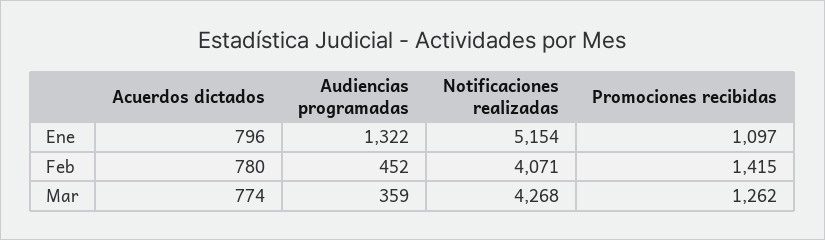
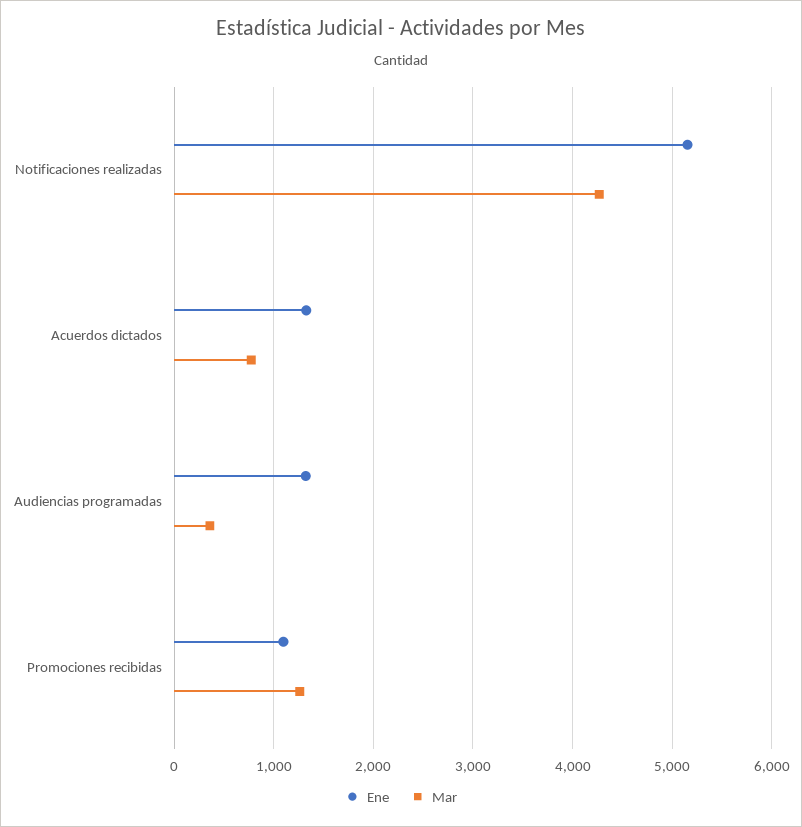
  {
    "Ene": {
-     "Acuerdos dictados": 796,
+     "Acuerdos dictados": 1300,
      "Audiencias programadas": 1322,
      "Notificaciones realizadas": 5154,
      "Promociones recibidas": 1097
    },
-   "Feb": {
-     "Acuerdos dictados": 780,
-     "Audiencias programadas": 452,
-     "Notificaciones realizadas": 4071,
-     "Promociones recibidas": 1415
-   },
    "Mar": {
      "Acuerdos dictados": 774,
      "Audiencias programadas": 359,
      "Notificaciones realizadas": 4268,
      "Promociones recibidas": 1262
    }
  }

